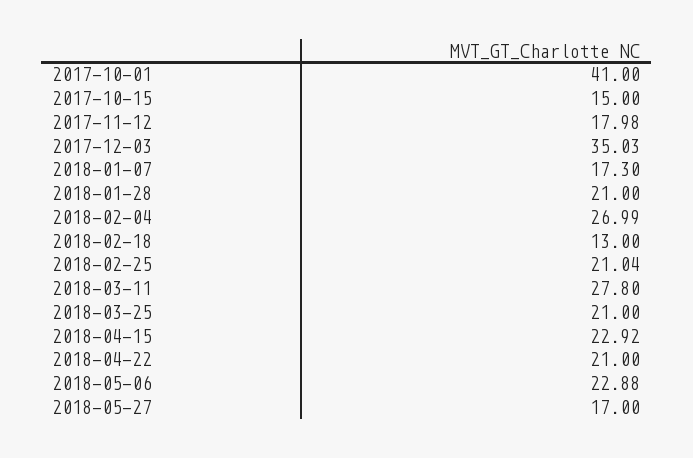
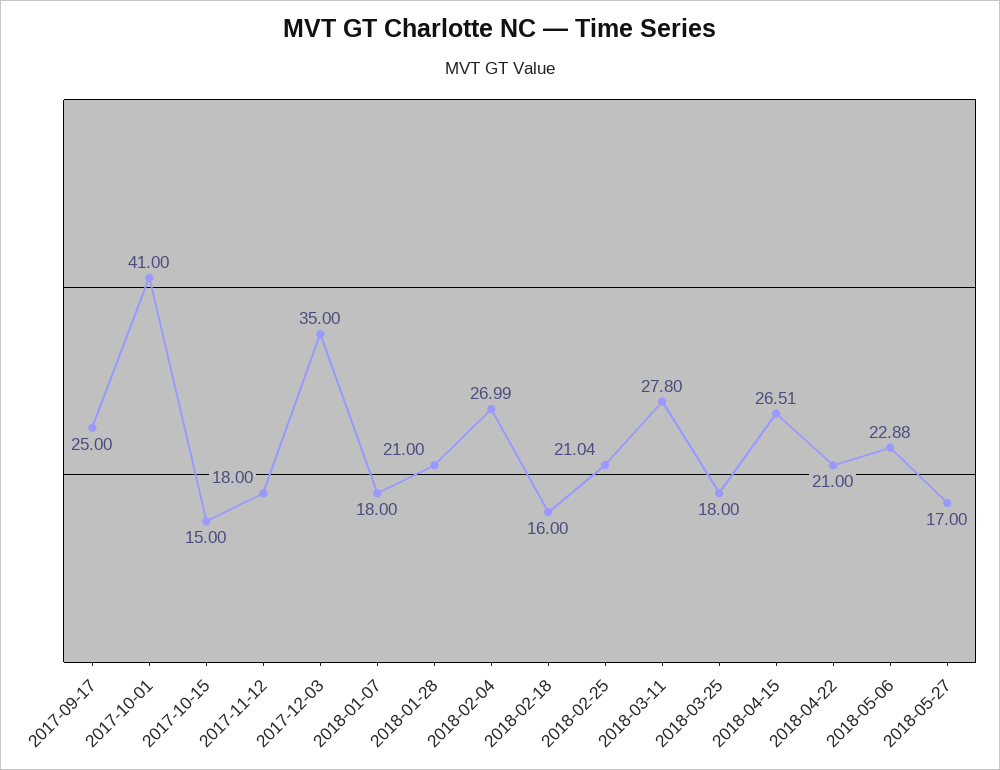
  {
    "2017-10-01": 41,
    "2017-10-15": 15,
-   "2017-11-12": 17.98,
+   "2017-11-12": 18,
-   "2017-12-03": 35.03,
+   "2017-12-03": 35,
-   "2018-01-07": 17.3,
+   "2018-01-07": 18,
    "2018-01-28": 21,
    "2018-02-04": 26.99,
-   "2018-02-18": 13,
+   "2018-02-18": 16,
    "2018-02-25": 21.04,
    "2018-03-11": 27.8,
-   "2018-03-25": 21,
+   "2018-03-25": 18,
-   "2018-04-15": 22.92,
+   "2018-04-15": 26.51,
    "2018-04-22": 21,
    "2018-05-06": 22.88,
-   "2018-05-27": 17
+   "2018-05-27": 17,
+   "2017-09-17": 25
  }

